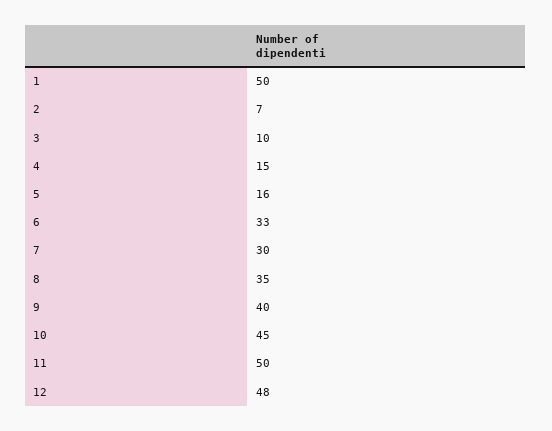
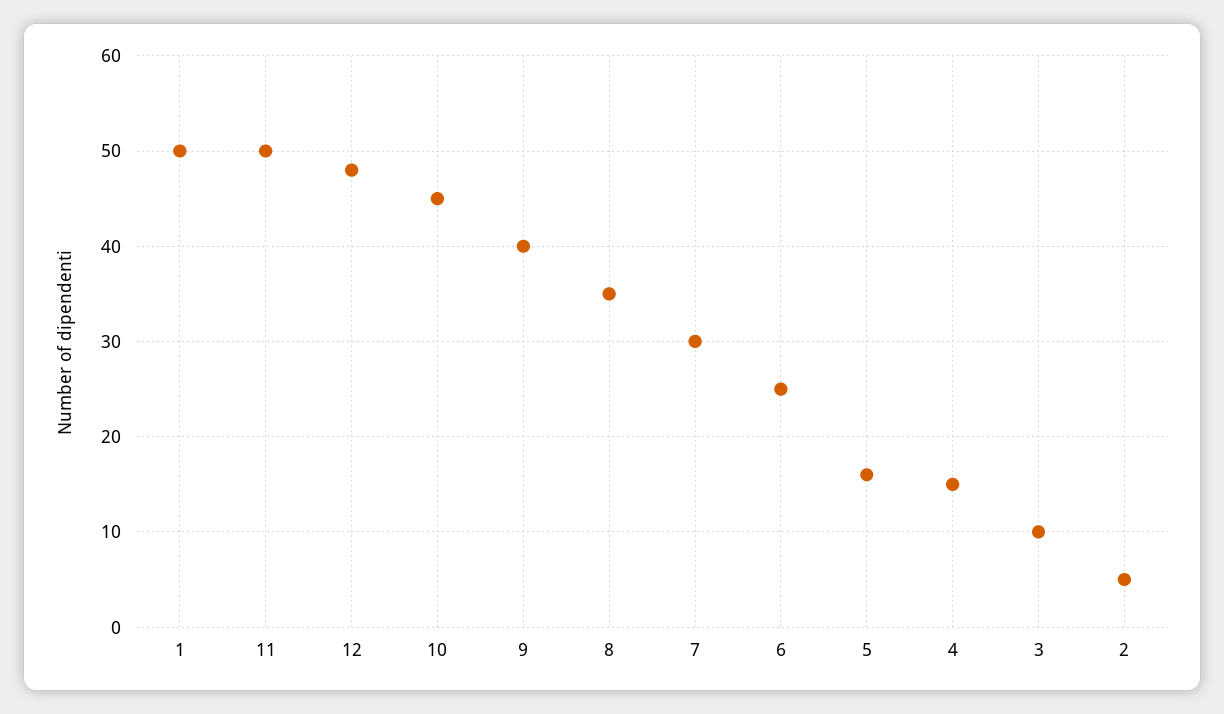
  {
    "1": 50,
-   "2": 7,
+   "2": 5,
    "3": 10,
    "4": 15,
    "5": 16,
-   "6": 33,
+   "6": 25,
    "7": 30,
    "8": 35,
    "9": 40,
    "10": 45,
    "11": 50,
    "12": 48
  }

